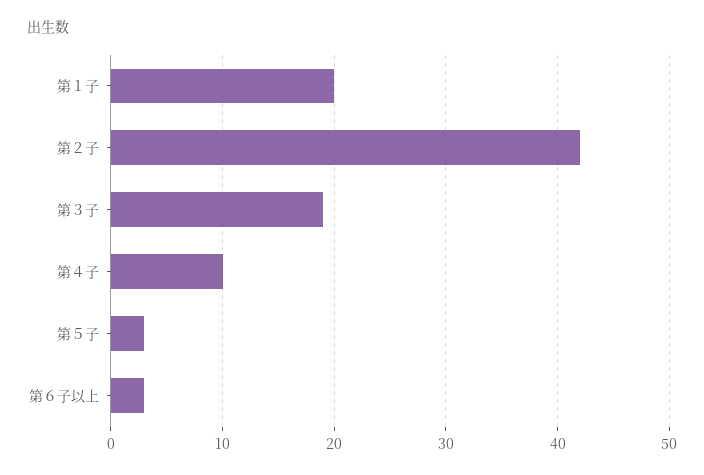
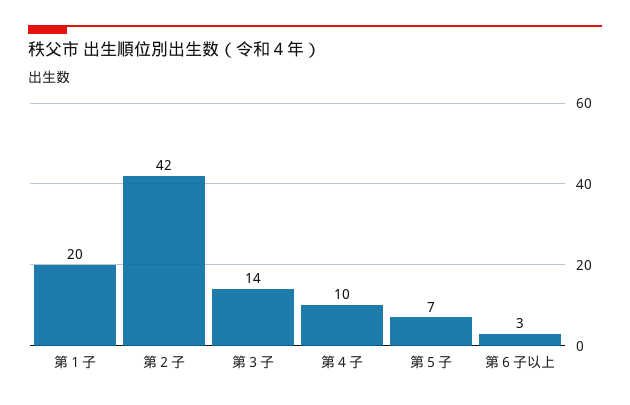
  {
    "第１子": 20,
    "第２子": 42,
-   "第３子": 19,
+   "第３子": 14,
    "第４子": 10,
-   "第５子": 3,
+   "第５子": 7,
    "第６子以上": 3
  }

